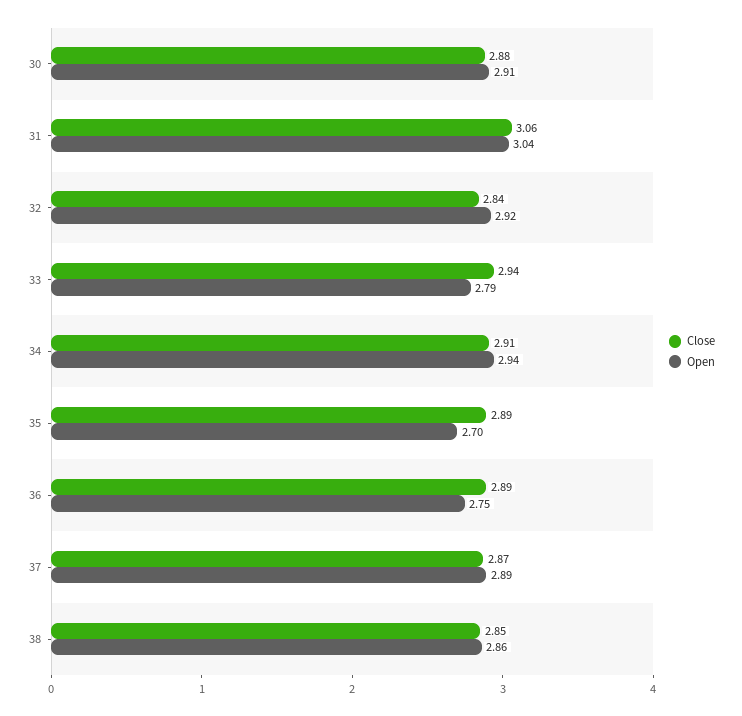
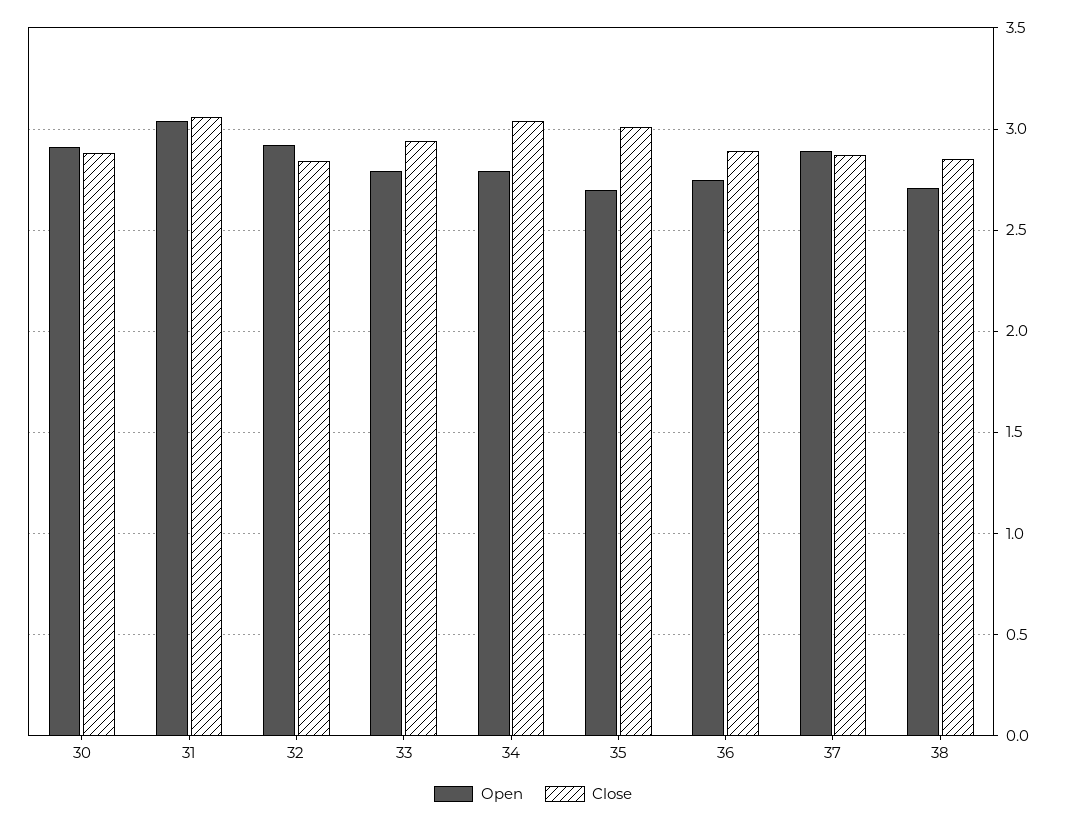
  {
    "Close": {
      "30": 2.88,
      "31": 3.06,
      "32": 2.84,
      "33": 2.94,
-     "34": 2.91,
+     "34": 3.05,
-     "35": 2.89,
+     "35": 3,
      "36": 2.89,
      "37": 2.87,
      "38": 2.85
    },
    "Open": {
      "30": 2.91,
      "31": 3.04,
      "32": 2.92,
      "33": 2.79,
-     "34": 2.94,
+     "34": 2.8,
      "35": 2.7,
      "36": 2.75,
      "37": 2.89,
-     "38": 2.86
+     "38": 2.7
    }
  }

